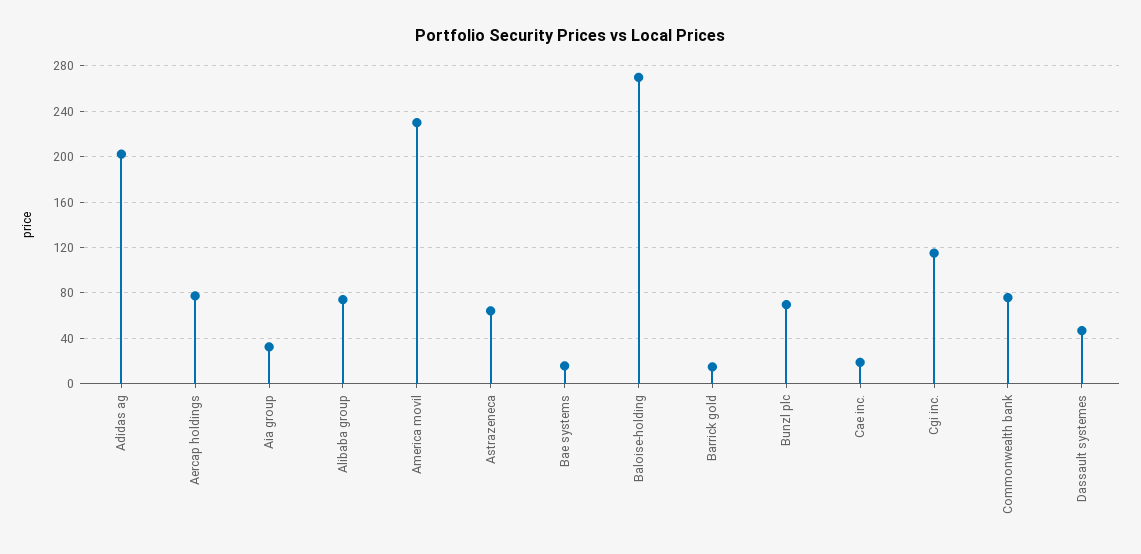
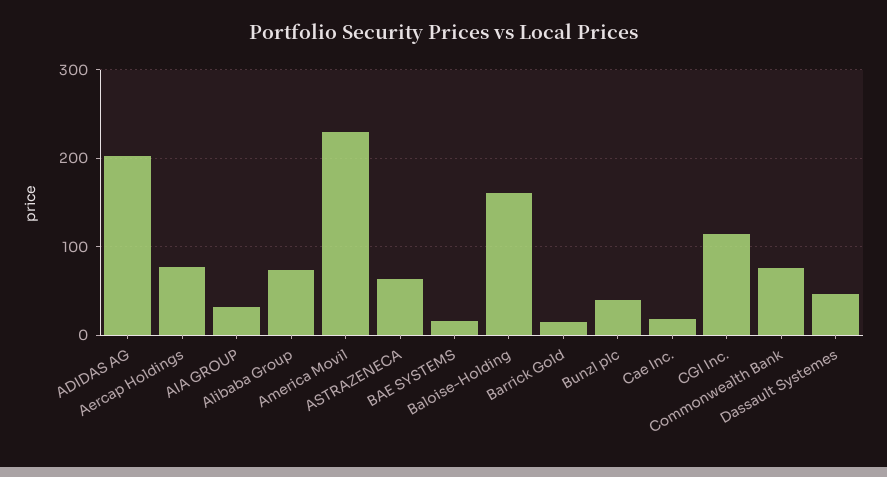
  {
    "Adidas ag": 200,
    "Aercap holdings": 80,
    "Aia group": 30,
    "Alibaba group": 70,
    "America movil": 230,
    "Astrazeneca": 60,
    "Bae systems": 20,
-   "Baloise-holding": 270,
+   "Baloise-holding": 160,
    "Barrick gold": 10,
-   "Bunzl plc": 70,
+   "Bunzl plc": 40,
    "Cae inc.": 20,
    "Cgi inc.": 110,
    "Commonwealth bank": 80,
    "Dassault systemes": 50
  }

